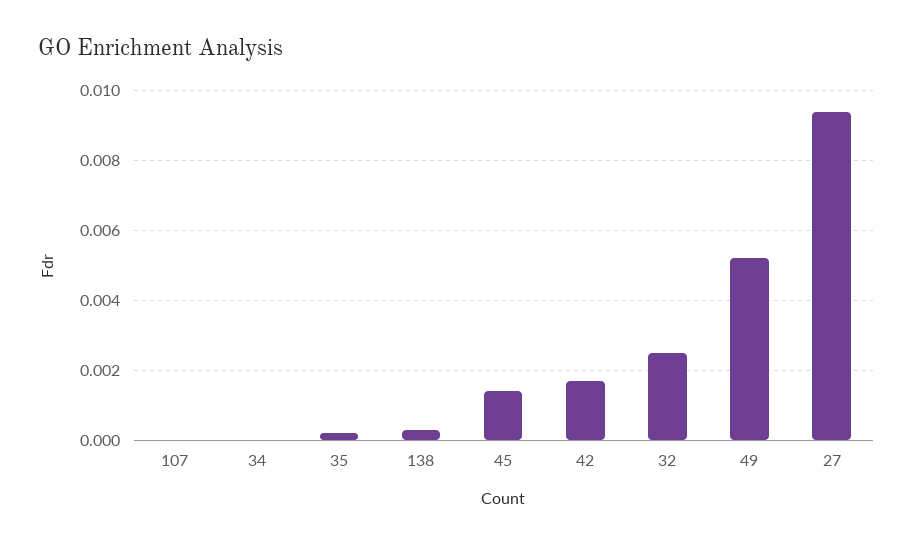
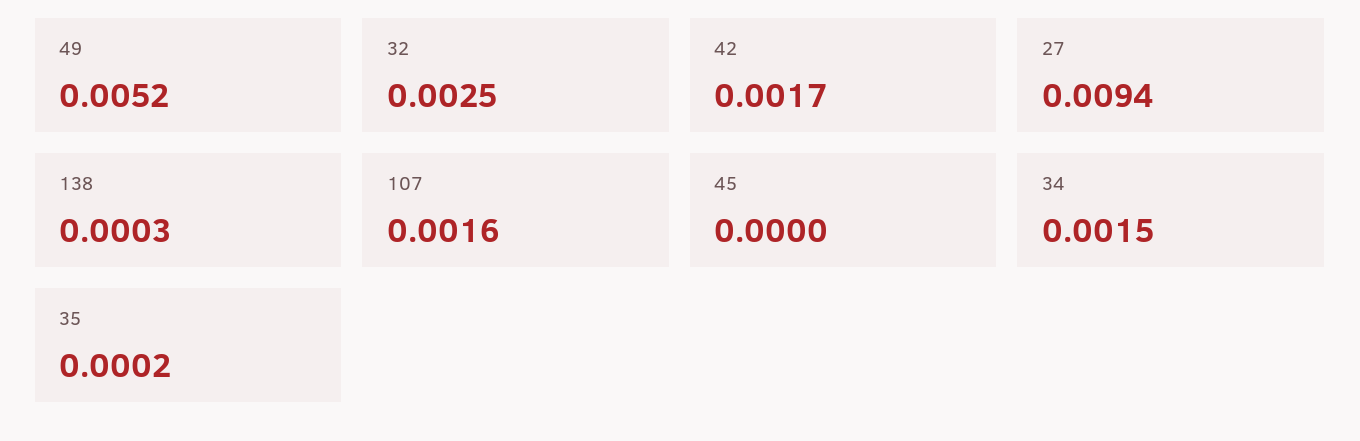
  {
-   "107": 0,
+   "107": 0.0016,
-   "34": 0,
+   "34": 0.0015,
    "35": 0.0002,
    "138": 0.0003,
-   "45": 0.0015,
+   "45": 0,
    "42": 0.0017,
    "32": 0.0025,
    "49": 0.0052,
    "27": 0.0094
  }

